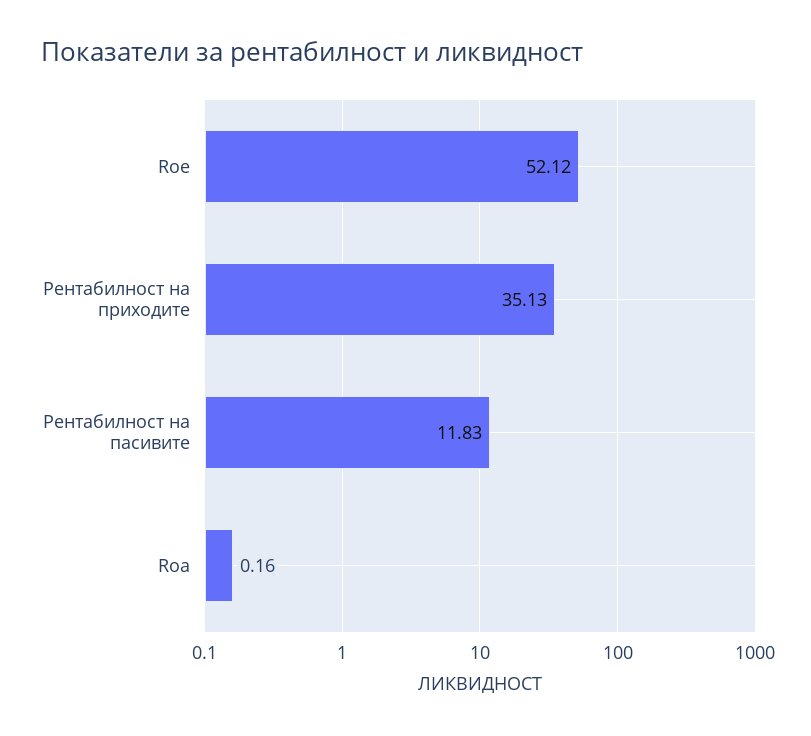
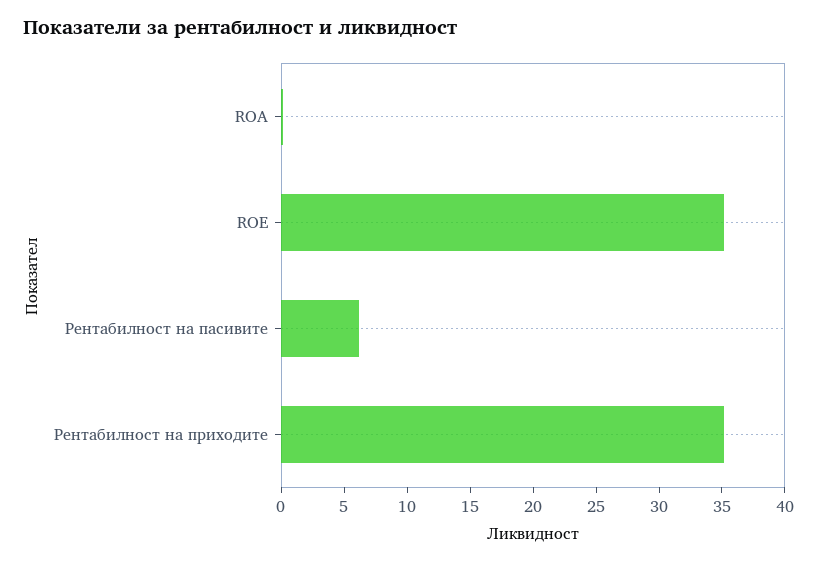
  {
-   "Roe": 52.12,
+   "Roe": 35,
    "Рентабилност на приходите": 35.13,
-   "Рентабилност на пасивите": 11.83,
+   "Рентабилност на пасивите": 6,
    "Roa": 0.16
  }

